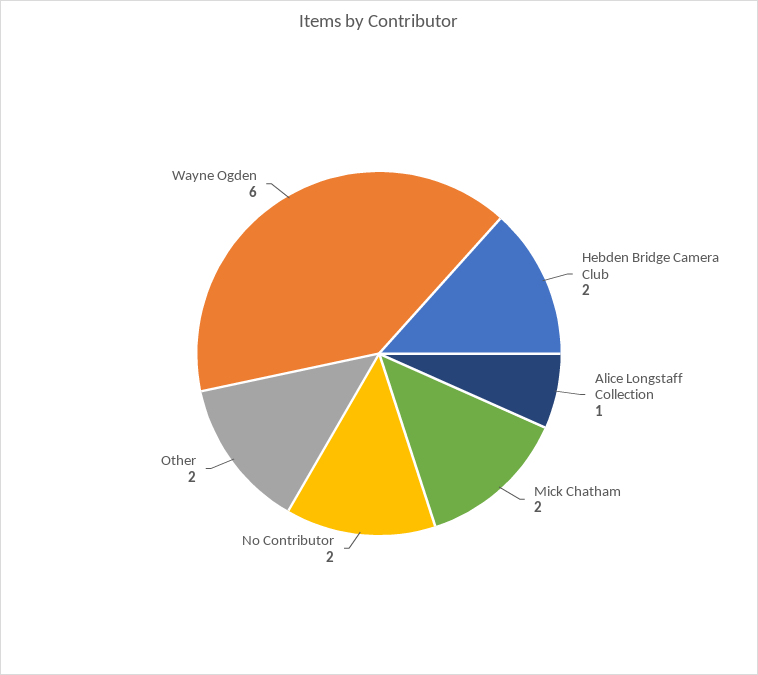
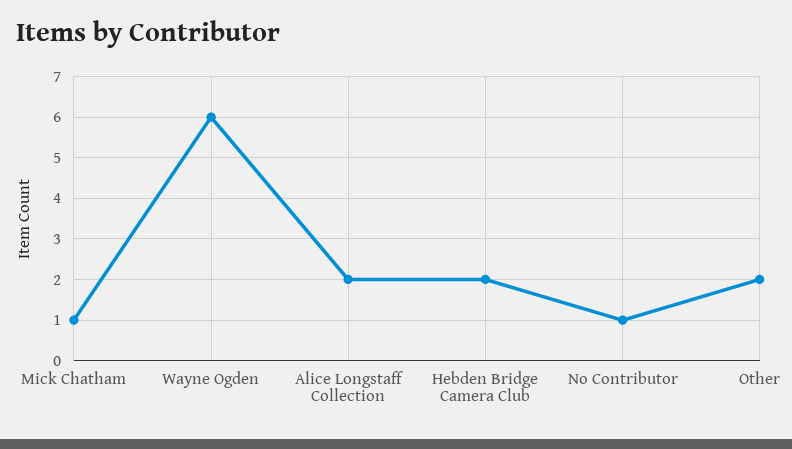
  {
    "Hebden Bridge Camera Club": 2,
-   "Alice Longstaff Collection": 1,
+   "Alice Longstaff Collection": 2,
-   "Mick Chatham": 2,
+   "Mick Chatham": 1,
-   "No Contributor": 2,
+   "No Contributor": 1,
    "Other": 2,
    "Wayne Ogden": 6
  }

